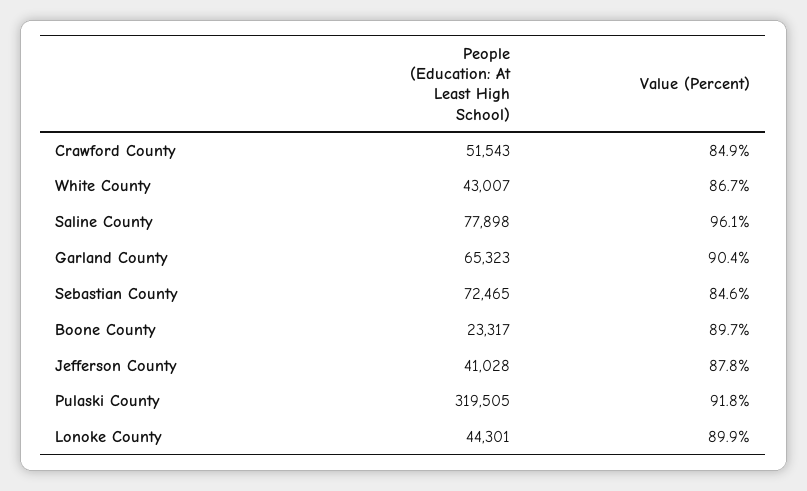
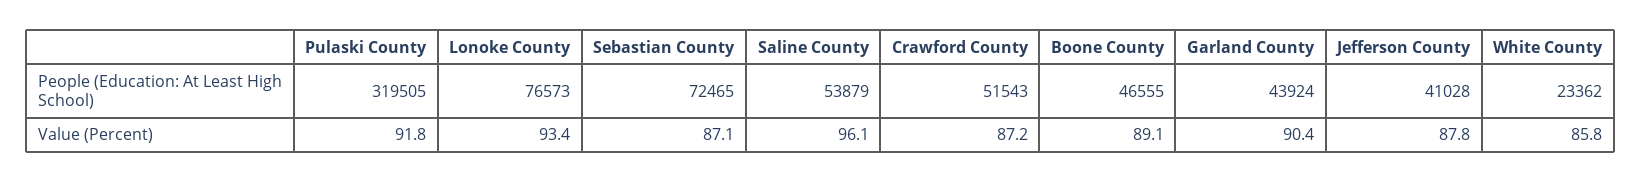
  {
    "People (Education: At Least High School)": {
      "Crawford County": 51543,
-     "White County": 43007,
+     "White County": 23362,
-     "Saline County": 77898,
+     "Saline County": 53879,
-     "Garland County": 65323,
+     "Garland County": 43924,
      "Sebastian County": 72465,
-     "Boone County": 23317,
+     "Boone County": 46555,
      "Jefferson County": 41028,
      "Pulaski County": 319505,
-     "Lonoke County": 44301
+     "Lonoke County": 76573
    },
    "Value (Percent)": {
-     "Crawford County": 84.9,
+     "Crawford County": 87.2,
-     "White County": 86.7,
+     "White County": 85.8,
      "Saline County": 96.1,
      "Garland County": 90.4,
-     "Sebastian County": 84.6,
+     "Sebastian County": 87.1,
-     "Boone County": 89.7,
+     "Boone County": 89.1,
      "Jefferson County": 87.8,
      "Pulaski County": 91.8,
-     "Lonoke County": 89.9
+     "Lonoke County": 93.4
    }
  }

